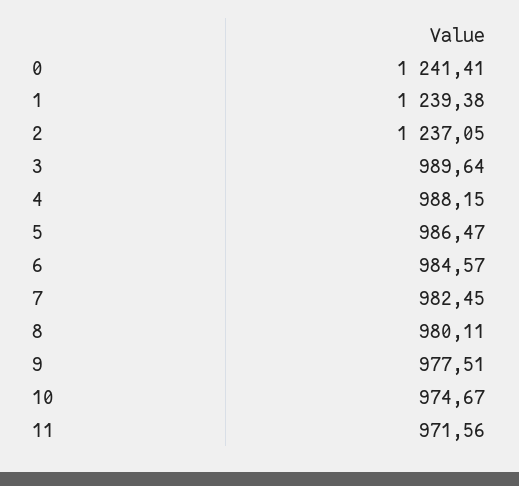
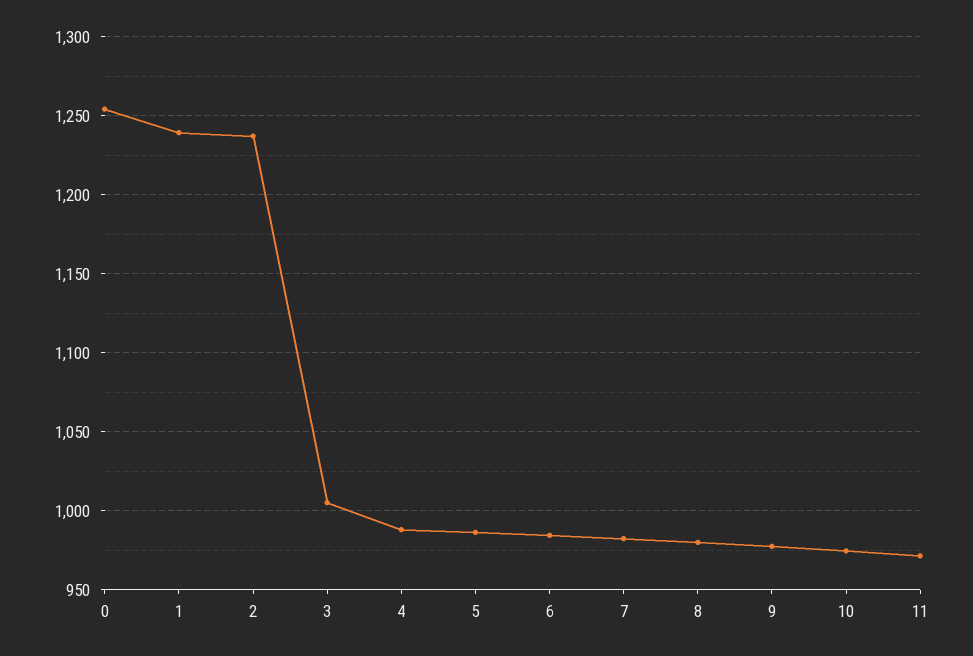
  {
-   "0": 1241.41,
+   "0": 1255,
    "1": 1239.38,
    "2": 1237.05,
-   "3": 989.64,
+   "3": 1005,
    "4": 988.15,
    "5": 986.47,
    "6": 984.57,
    "7": 982.45,
    "8": 980.11,
    "9": 977.51,
    "10": 974.67,
    "11": 971.56
  }

